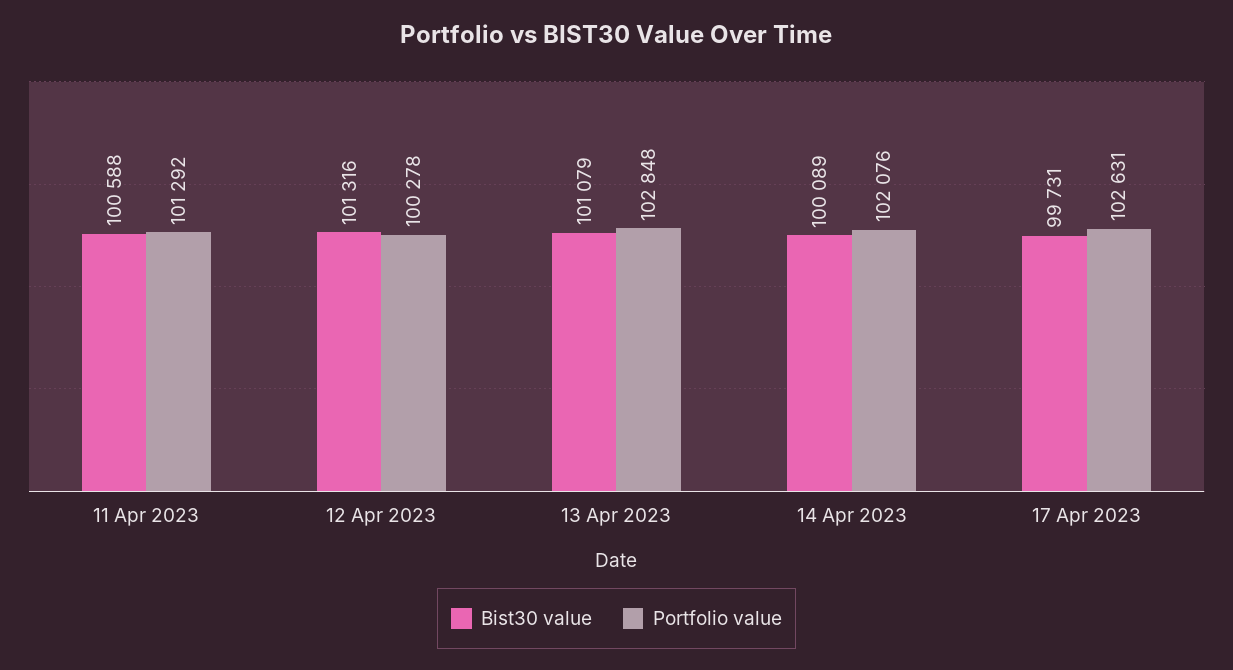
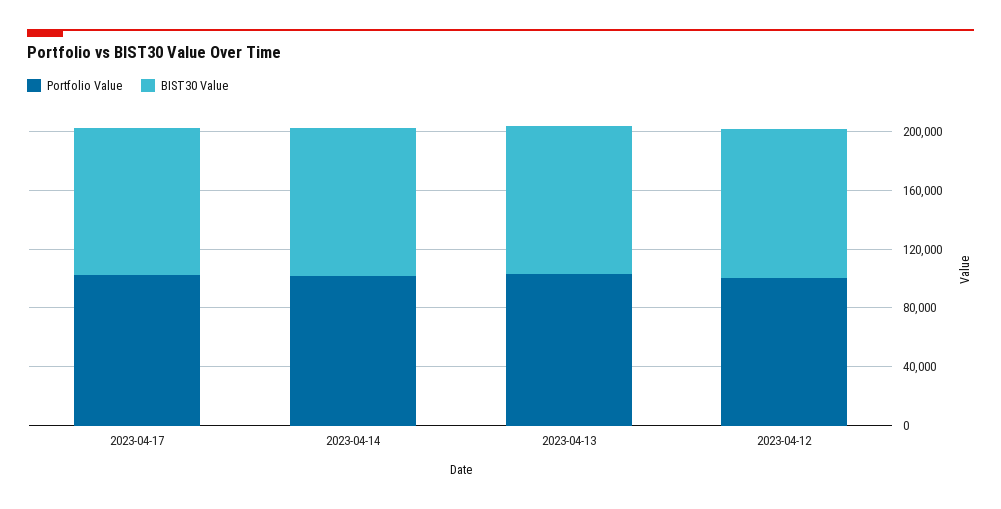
  {
    "Bist30 value": {
-     "11 Apr 2023": 100588,
      "12 Apr 2023": 101316,
      "13 Apr 2023": 101079,
      "14 Apr 2023": 100089,
      "17 Apr 2023": 99731
    },
    "Portfolio value": {
-     "11 Apr 2023": 101292,
      "12 Apr 2023": 100278,
      "13 Apr 2023": 102848,
      "14 Apr 2023": 102076,
      "17 Apr 2023": 102631
    }
  }

